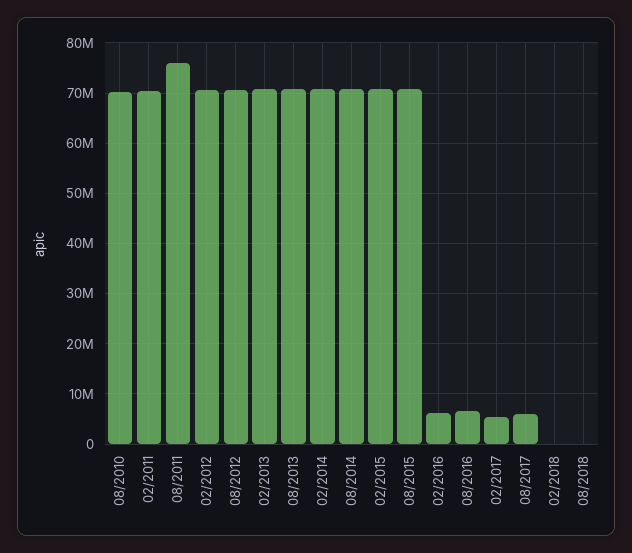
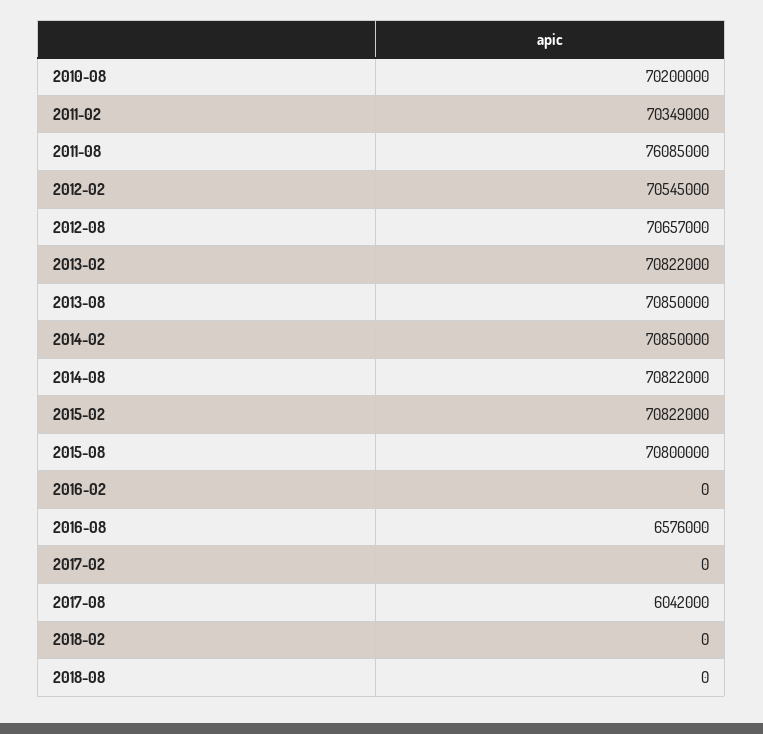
  {
    "08/2010": 70200000,
    "02/2011": 70349000,
    "08/2011": 76085000,
    "02/2012": 70545000,
    "08/2012": 70657000,
    "02/2013": 70822000,
    "08/2013": 70850000,
    "02/2014": 70850000,
    "08/2014": 70822000,
    "02/2015": 70822000,
    "08/2015": 70800000,
-   "02/2016": 6000000,
+   "02/2016": 0,
    "08/2016": 6576000,
-   "02/2017": 6000000,
+   "02/2017": 0,
    "08/2017": 6042000,
    "02/2018": 0,
    "08/2018": 0
  }

